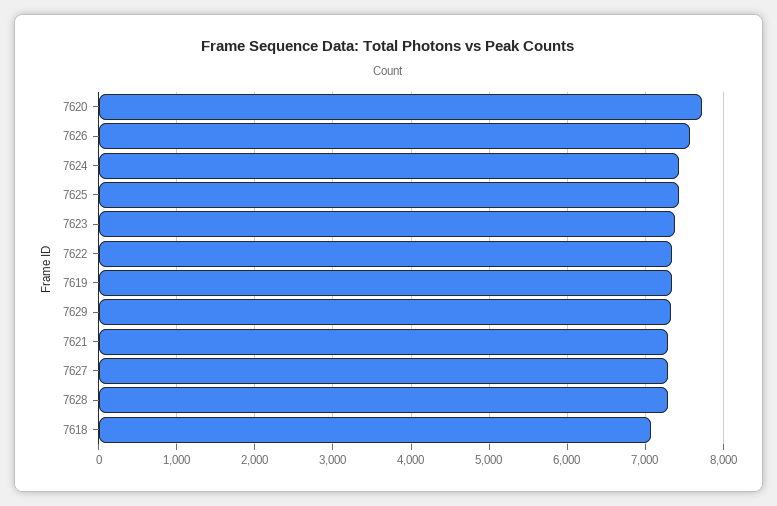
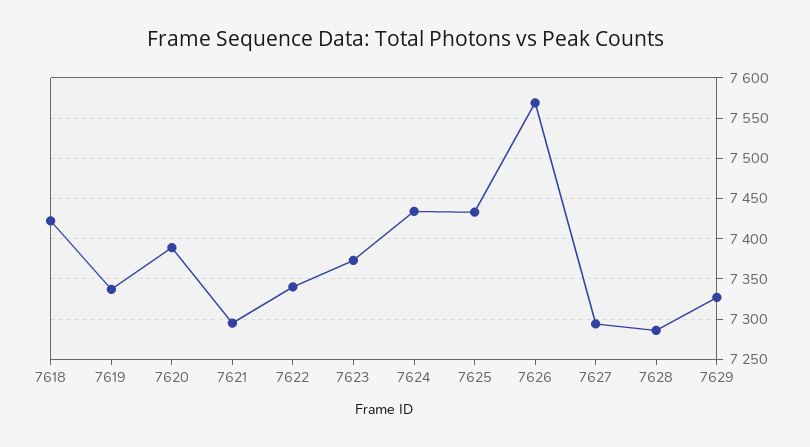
  {
-   "7620": 7700,
+   "7620": 7390,
    "7626": 7570,
    "7624": 7430,
    "7625": 7430,
    "7623": 7370,
    "7622": 7340,
    "7619": 7340,
    "7629": 7330,
    "7621": 7300,
    "7627": 7290,
    "7628": 7290,
-   "7618": 7100
+   "7618": 7420
  }

